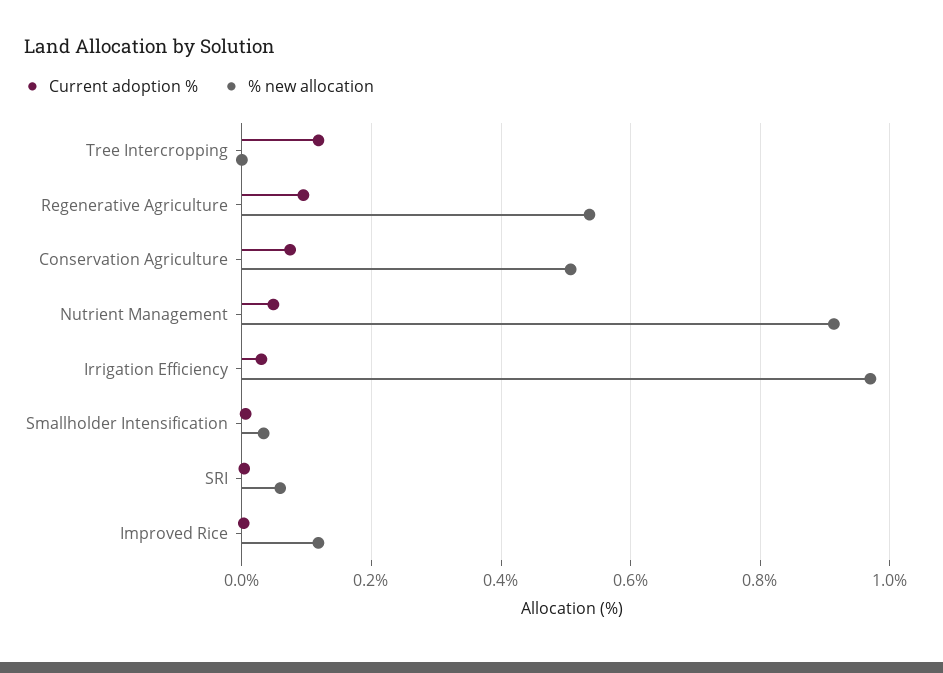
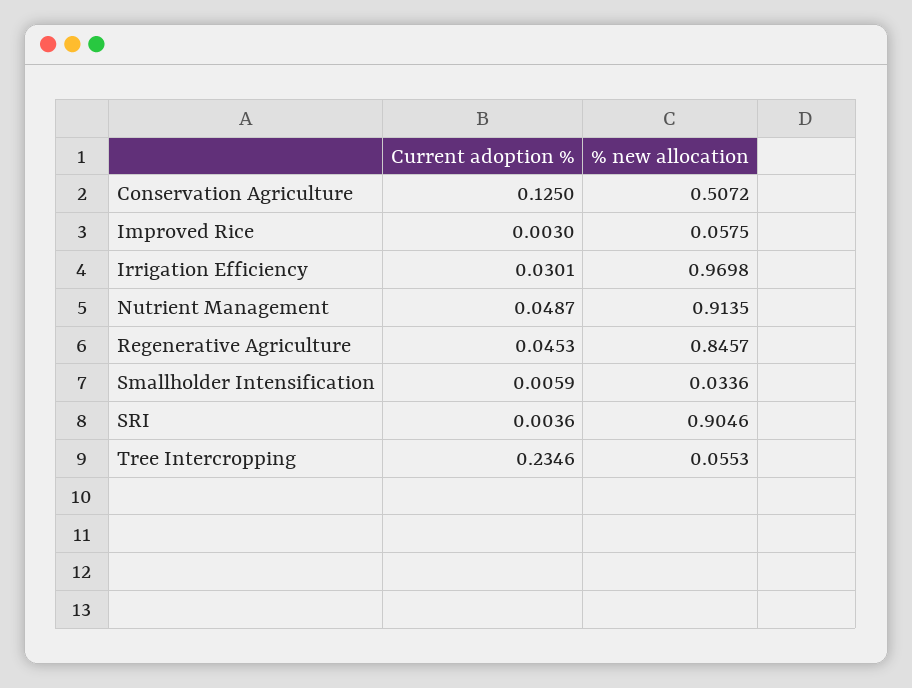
  {
    "Current adoption %": {
-     "Tree Intercropping": 0.12,
+     "Tree Intercropping": 0.2346,
-     "Regenerative Agriculture": 0.1,
+     "Regenerative Agriculture": 0.0453,
-     "Conservation Agriculture": 0.08,
+     "Conservation Agriculture": 0.125,
      "Nutrient Management": 0.0487,
      "Irrigation Efficiency": 0.0301,
      "Smallholder Intensification": 0.0059,
      "SRI": 0.0036,
      "Improved Rice": 0.003
    },
    "% new allocation": {
-     "Tree Intercropping": 0,
+     "Tree Intercropping": 0.0553,
-     "Regenerative Agriculture": 0.54,
+     "Regenerative Agriculture": 0.8457,
      "Conservation Agriculture": 0.5072,
      "Nutrient Management": 0.9135,
      "Irrigation Efficiency": 0.9698,
      "Smallholder Intensification": 0.0336,
-     "SRI": 0.06,
+     "SRI": 0.9046,
-     "Improved Rice": 0.12
+     "Improved Rice": 0.0575
    }
  }

